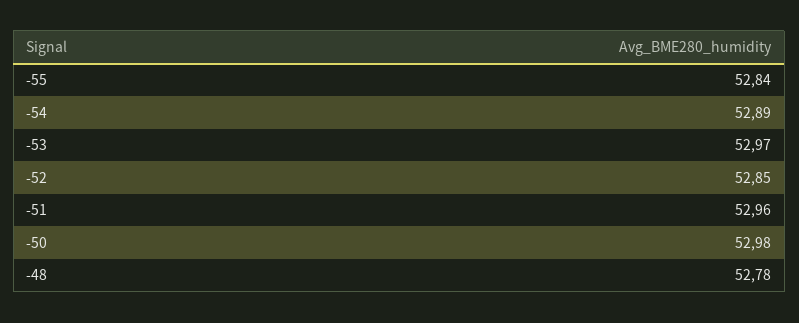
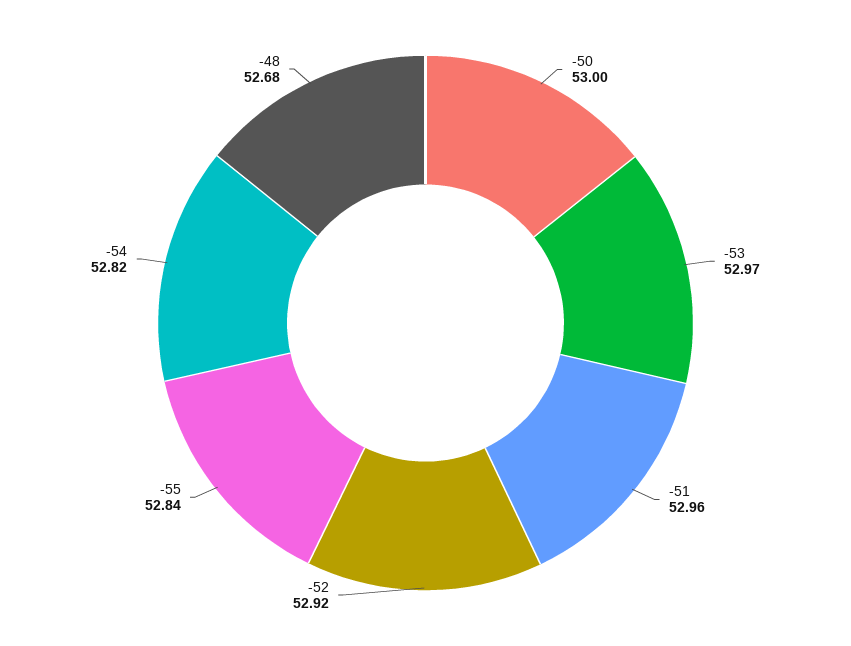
  {
    "-55": 52.84,
-   "-54": 52.89,
+   "-54": 52.82,
    "-53": 52.97,
-   "-52": 52.85,
+   "-52": 52.92,
    "-51": 52.96,
-   "-50": 52.98,
+   "-50": 53,
-   "-48": 52.78
+   "-48": 52.68
  }

